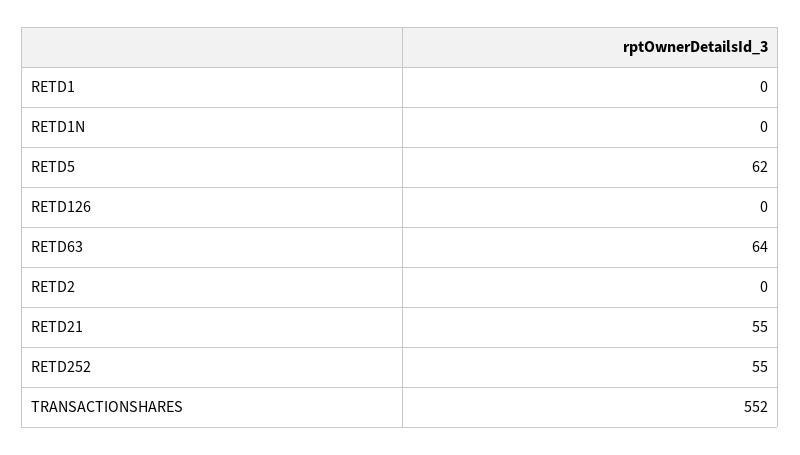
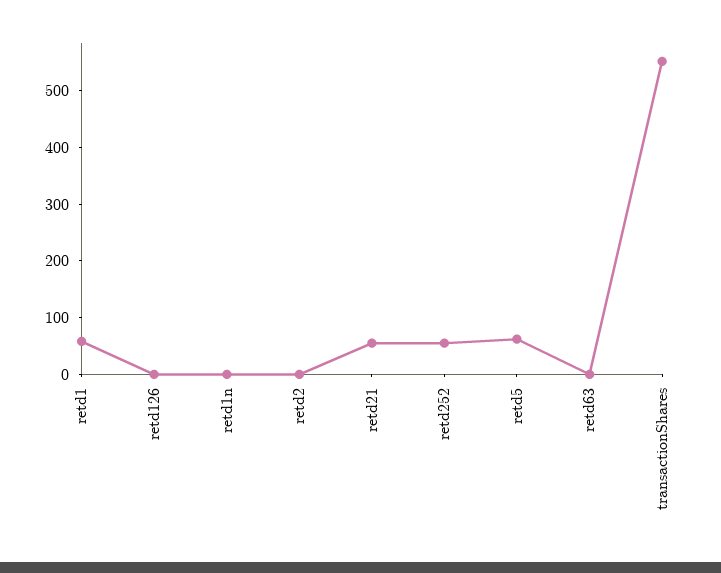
  {
-   "RETD1": 0,
+   "RETD1": 60,
    "RETD1N": 0,
    "RETD5": 62,
    "RETD126": 0,
-   "RETD63": 64,
+   "RETD63": 0,
    "RETD2": 0,
    "RETD21": 55,
    "RETD252": 55,
    "TRANSACTIONSHARES": 552
  }

